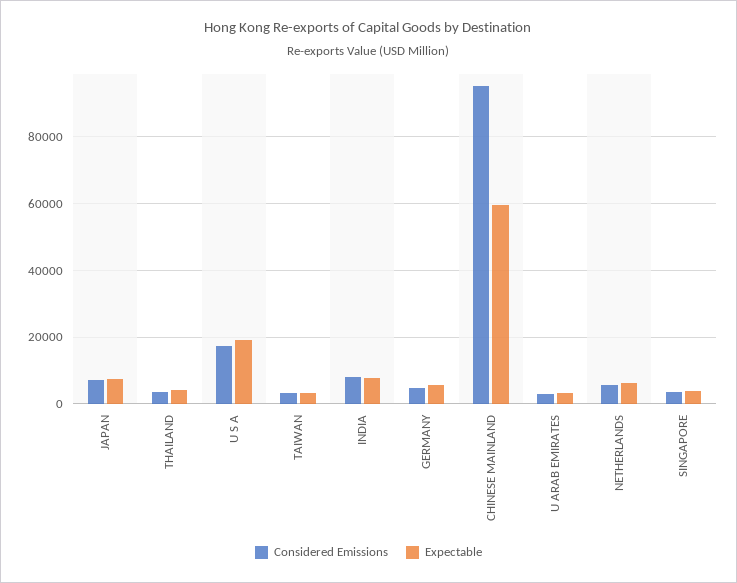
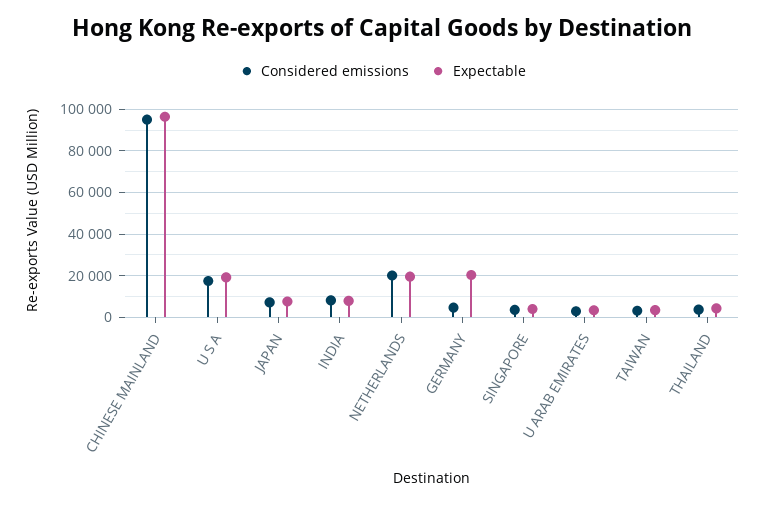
  {
    "Considered Emissions": {
      "JAPAN": 8000,
      "THAILAND": 4000,
      "U S A": 18000,
      "TAIWAN": 4000,
      "INDIA": 8000,
      "GERMANY": 4000,
      "CHINESE MAINLAND": 96000,
      "U ARAB EMIRATES": 2000,
-     "NETHERLANDS": 6000,
+     "NETHERLANDS": 20000,
      "SINGAPORE": 4000
    },
    "Expectable": {
      "JAPAN": 8000,
      "THAILAND": 4000,
      "U S A": 20000,
      "TAIWAN": 4000,
      "INDIA": 8000,
-     "GERMANY": 6000,
+     "GERMANY": 20000,
-     "CHINESE MAINLAND": 60000,
+     "CHINESE MAINLAND": 95000,
      "U ARAB EMIRATES": 4000,
-     "NETHERLANDS": 6000,
+     "NETHERLANDS": 20000,
      "SINGAPORE": 4000
    }
  }

